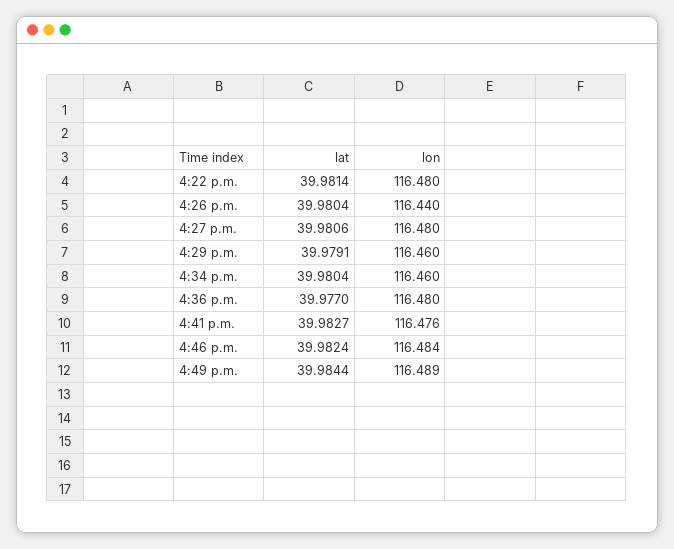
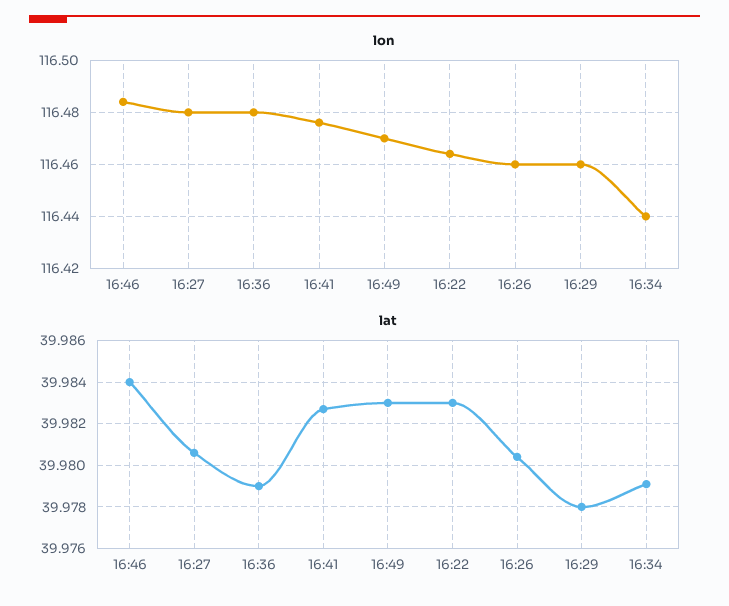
  {
    "lat": {
-     "4:22 p.m.": 39.9814,
+     "4:22 p.m.": 39.983,
      "4:26 p.m.": 39.9804,
      "4:27 p.m.": 39.9806,
-     "4:29 p.m.": 39.9791,
+     "4:29 p.m.": 39.978,
-     "4:34 p.m.": 39.9804,
+     "4:34 p.m.": 39.979,
-     "4:36 p.m.": 39.977,
+     "4:36 p.m.": 39.979,
      "4:41 p.m.": 39.9827,
-     "4:46 p.m.": 39.9824,
+     "4:46 p.m.": 39.984,
-     "4:49 p.m.": 39.9844
+     "4:49 p.m.": 39.983
    },
    "lon": {
-     "4:22 p.m.": 116.48,
+     "4:22 p.m.": 116.465,
-     "4:26 p.m.": 116.44,
+     "4:26 p.m.": 116.46,
      "4:27 p.m.": 116.48,
      "4:29 p.m.": 116.46,
-     "4:34 p.m.": 116.46,
+     "4:34 p.m.": 116.44,
      "4:36 p.m.": 116.48,
      "4:41 p.m.": 116.476,
      "4:46 p.m.": 116.484,
-     "4:49 p.m.": 116.489
+     "4:49 p.m.": 116.47
    }
  }

